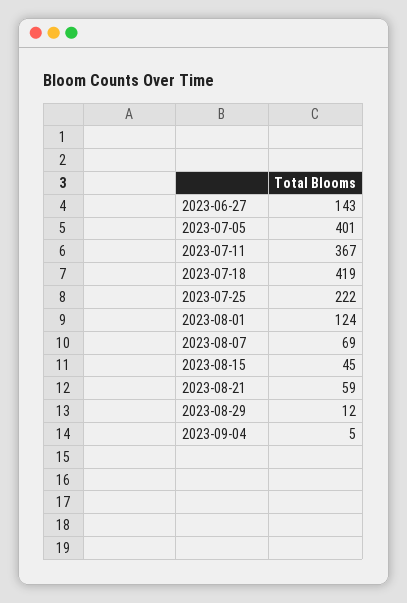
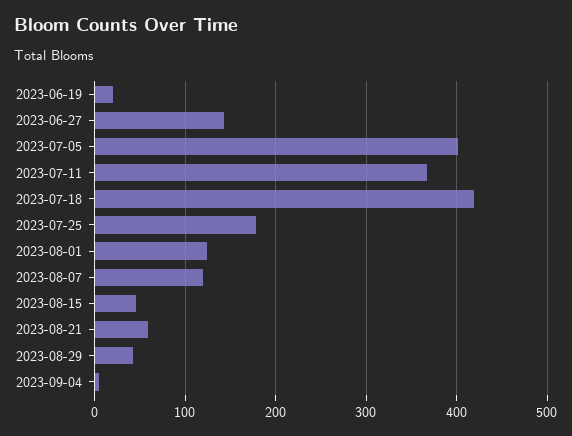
  {
    "2023-06-27": 143,
    "2023-07-05": 401,
    "2023-07-11": 367,
    "2023-07-18": 419,
-   "2023-07-25": 222,
+   "2023-07-25": 180,
    "2023-08-01": 124,
-   "2023-08-07": 69,
+   "2023-08-07": 120,
    "2023-08-15": 45,
    "2023-08-21": 59,
-   "2023-08-29": 12,
+   "2023-08-29": 40,
-   "2023-09-04": 5
+   "2023-09-04": 5,
+   "2023-06-19": 20
  }

